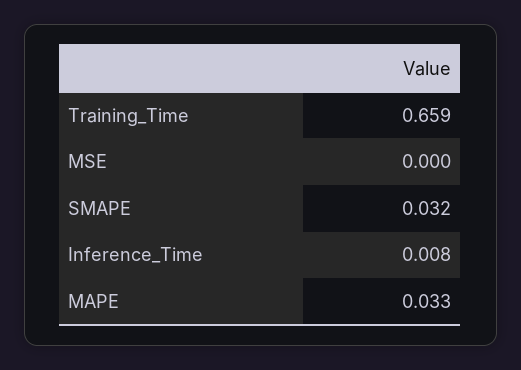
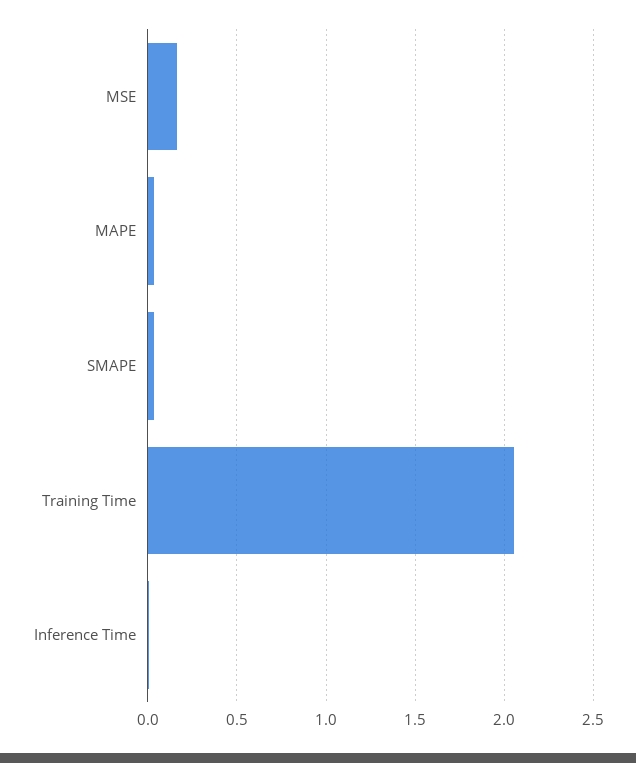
  {
-   "Training_Time": 0.659,
+   "Training_Time": 2.05,
-   "MSE": 0,
+   "MSE": 0.15,
    "SMAPE": 0.032,
    "Inference_Time": 0.008,
    "MAPE": 0.033
  }

